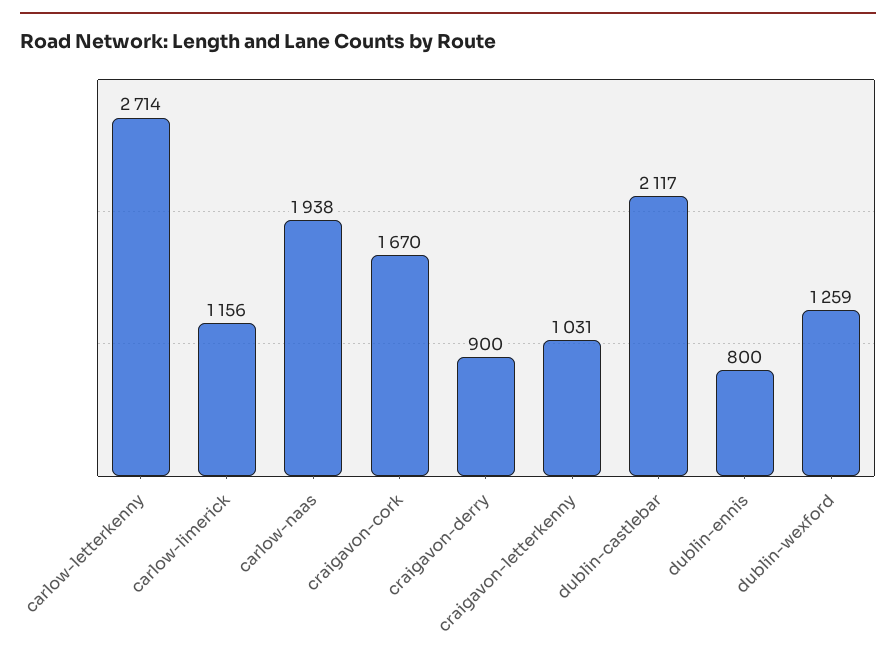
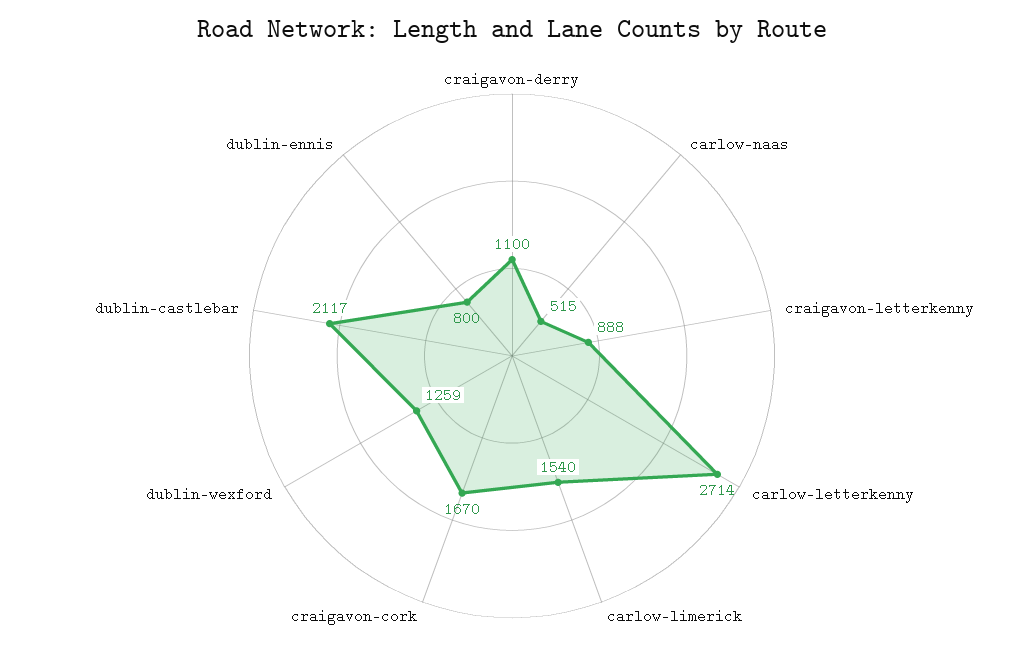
  {
    "carlow-letterkenny": 2714,
-   "carlow-limerick": 1156,
+   "carlow-limerick": 1540,
-   "carlow-naas": 1938,
+   "carlow-naas": 515,
    "craigavon-cork": 1670,
-   "craigavon-derry": 900,
+   "craigavon-derry": 1100,
-   "craigavon-letterkenny": 1031,
+   "craigavon-letterkenny": 888,
    "dublin-castlebar": 2117,
    "dublin-ennis": 800,
    "dublin-wexford": 1259
  }

